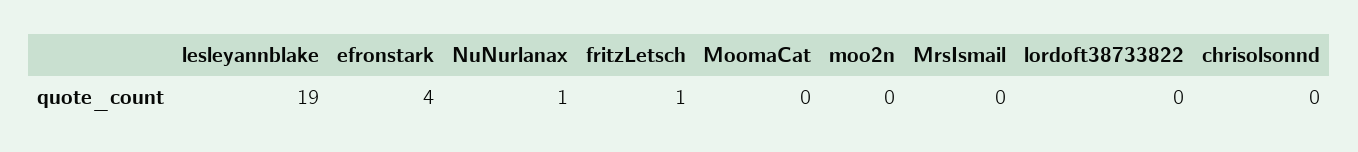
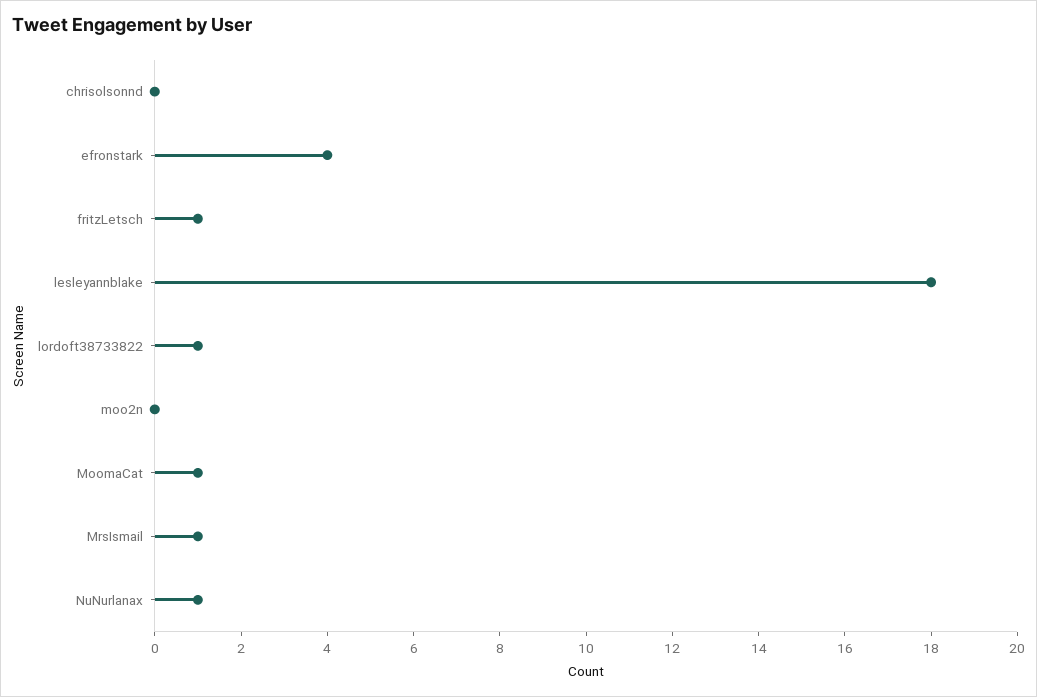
  {
-   "lesleyannblake": 19,
+   "lesleyannblake": 18,
    "efronstark": 4,
    "NuNurlanax": 1,
    "fritzLetsch": 1,
-   "MoomaCat": 0,
+   "MoomaCat": 1,
    "moo2n": 0,
-   "MrsIsmail": 0,
+   "MrsIsmail": 1,
-   "lordoft38733822": 0,
+   "lordoft38733822": 1,
    "chrisolsonnd": 0
  }

